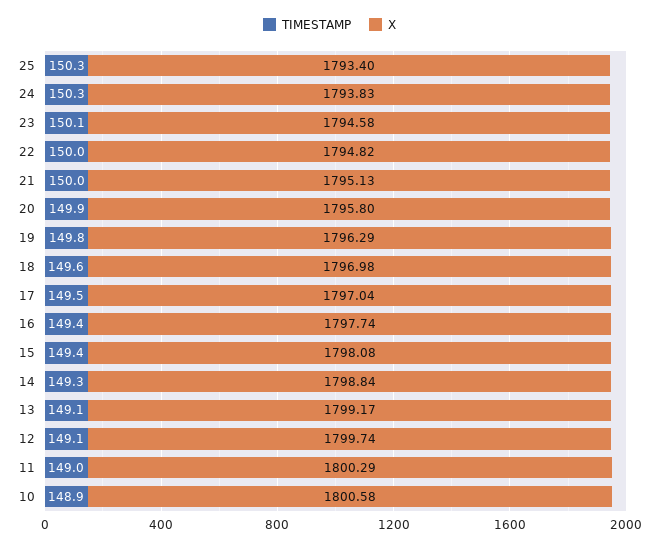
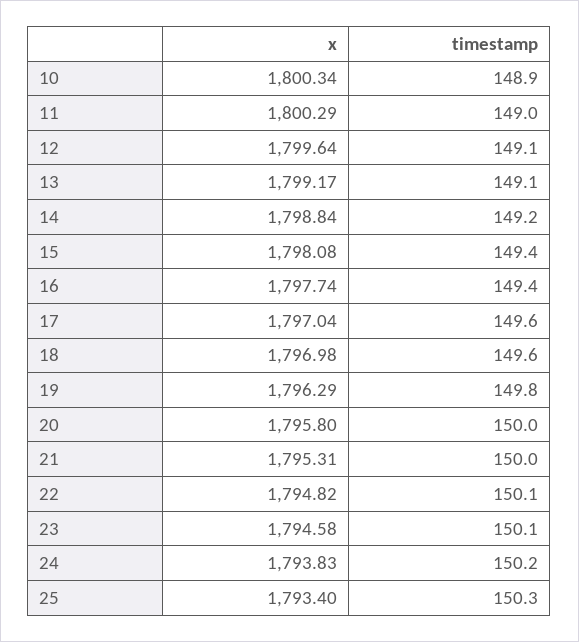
  {
    "TIMESTAMP": {
      "25": 150.3,
-     "24": 150.3,
+     "24": 150.2,
      "23": 150.1,
-     "22": 150,
+     "22": 150.1,
      "21": 150,
-     "20": 149.9,
+     "20": 150,
      "19": 149.8,
      "18": 149.6,
-     "17": 149.5,
+     "17": 149.6,
      "16": 149.4,
      "15": 149.4,
-     "14": 149.3,
+     "14": 149.2,
      "13": 149.1,
      "12": 149.1,
      "11": 149,
      "10": 148.9
    },
    "X": {
      "25": 1793.4,
      "24": 1793.83,
      "23": 1794.58,
      "22": 1794.82,
-     "21": 1795.13,
+     "21": 1795.31,
      "20": 1795.8,
      "19": 1796.29,
      "18": 1796.98,
      "17": 1797.04,
      "16": 1797.74,
      "15": 1798.08,
      "14": 1798.84,
      "13": 1799.17,
-     "12": 1799.74,
+     "12": 1799.64,
      "11": 1800.29,
-     "10": 1800.58
+     "10": 1800.34
    }
  }

